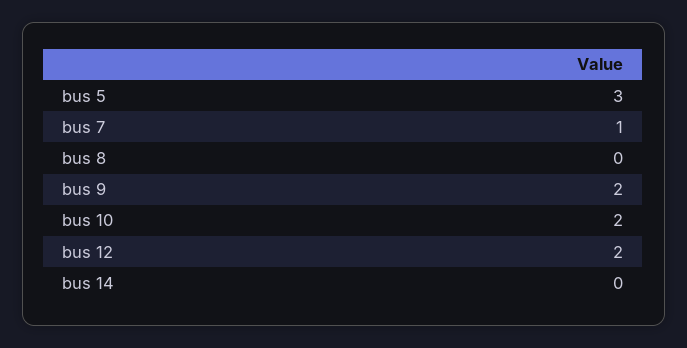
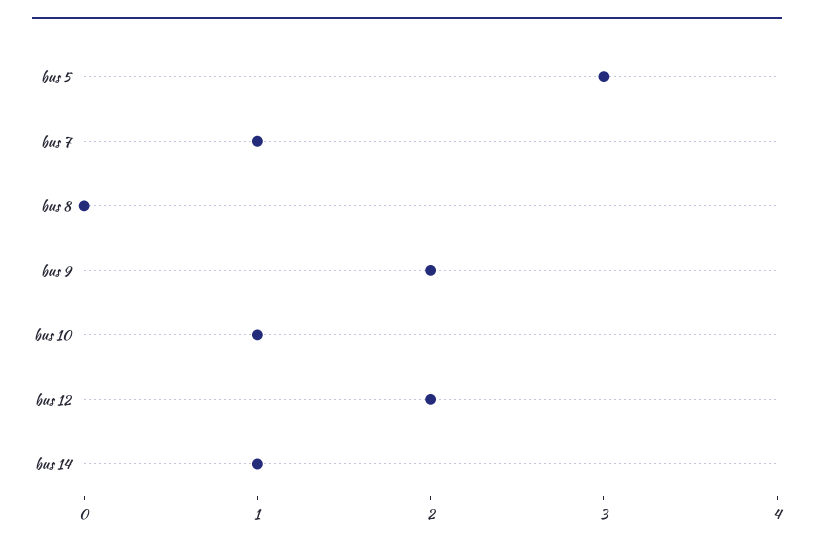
  {
    "bus 5": 3,
    "bus 7": 1,
    "bus 8": 0,
    "bus 9": 2,
-   "bus 10": 2,
+   "bus 10": 1,
    "bus 12": 2,
-   "bus 14": 0
+   "bus 14": 1
  }

